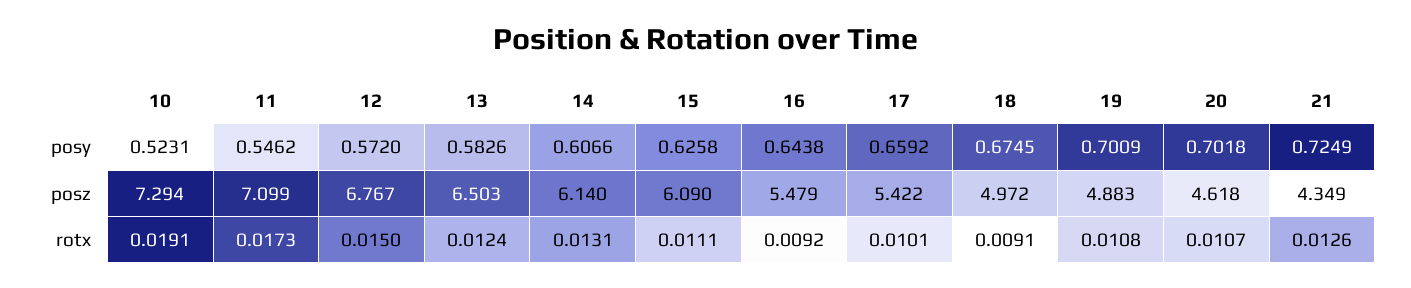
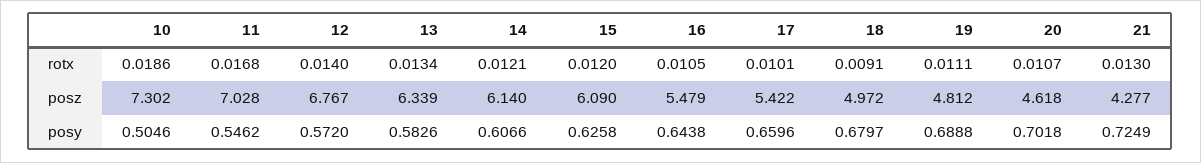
  {
    "10": {
-     "posy": 0.5231,
+     "posy": 0.5046,
-     "posz": 7.294,
+     "posz": 7.302,
-     "rotx": 0.0191
+     "rotx": 0.0186
    },
    "11": {
      "posy": 0.5462,
-     "posz": 7.099,
+     "posz": 7.028,
-     "rotx": 0.0173
+     "rotx": 0.0168
    },
    "12": {
      "posy": 0.572,
      "posz": 6.767,
-     "rotx": 0.015
+     "rotx": 0.014
    },
    "13": {
      "posy": 0.5826,
-     "posz": 6.503,
+     "posz": 6.339,
-     "rotx": 0.0124
+     "rotx": 0.0134
    },
    "14": {
      "posy": 0.6066,
      "posz": 6.14,
-     "rotx": 0.0131
+     "rotx": 0.0121
    },
    "15": {
      "posy": 0.6258,
      "posz": 6.09,
-     "rotx": 0.0111
+     "rotx": 0.012
    },
    "16": {
      "posy": 0.6438,
      "posz": 5.479,
-     "rotx": 0.0092
+     "rotx": 0.0105
    },
    "17": {
-     "posy": 0.6592,
+     "posy": 0.6596,
      "posz": 5.422,
      "rotx": 0.0101
    },
    "18": {
-     "posy": 0.6745,
+     "posy": 0.6797,
      "posz": 4.972,
      "rotx": 0.0091
    },
    "19": {
-     "posy": 0.7009,
+     "posy": 0.6888,
-     "posz": 4.883,
+     "posz": 4.812,
-     "rotx": 0.0108
+     "rotx": 0.0111
    },
    "20": {
      "posy": 0.7018,
      "posz": 4.618,
      "rotx": 0.0107
    },
    "21": {
      "posy": 0.7249,
-     "posz": 4.349,
+     "posz": 4.277,
-     "rotx": 0.0126
+     "rotx": 0.013
    }
  }

